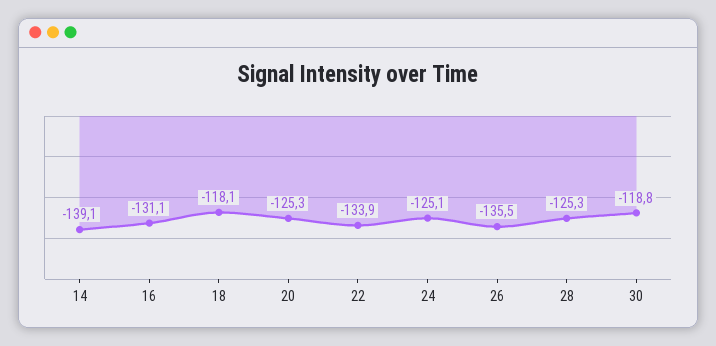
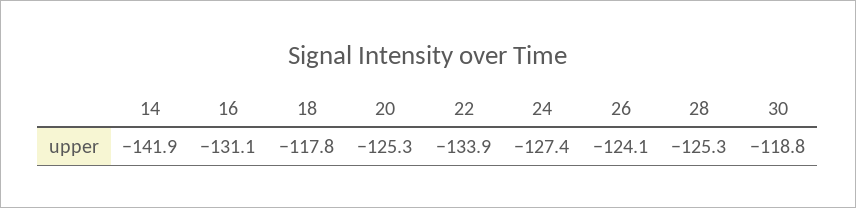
  {
-   "14": -139.1,
+   "14": -141.9,
    "16": -131.1,
-   "18": -118.1,
+   "18": -117.8,
    "20": -125.3,
    "22": -133.9,
-   "24": -125.1,
+   "24": -127.4,
-   "26": -135.5,
+   "26": -124.1,
    "28": -125.3,
    "30": -118.8
  }

